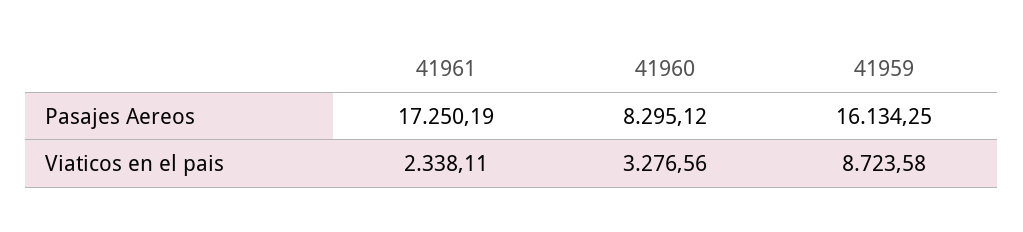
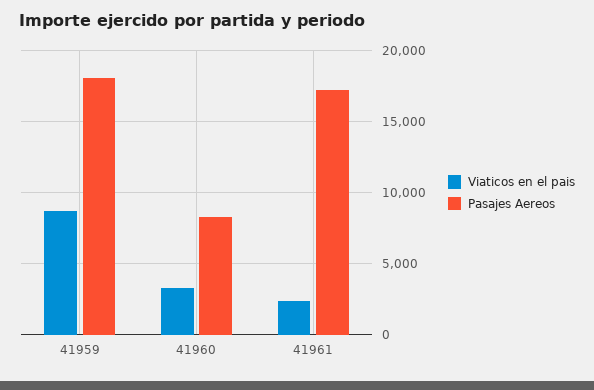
  {
    "Pasajes Aereos": {
      "41961": 17250.19,
      "41960": 8295.12,
-     "41959": 16134.25
+     "41959": 18000
    },
    "Viaticos en el pais": {
      "41961": 2338.11,
      "41960": 3276.56,
      "41959": 8723.58
    }
  }

